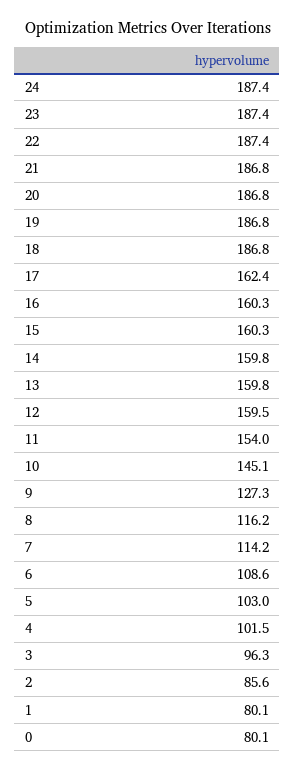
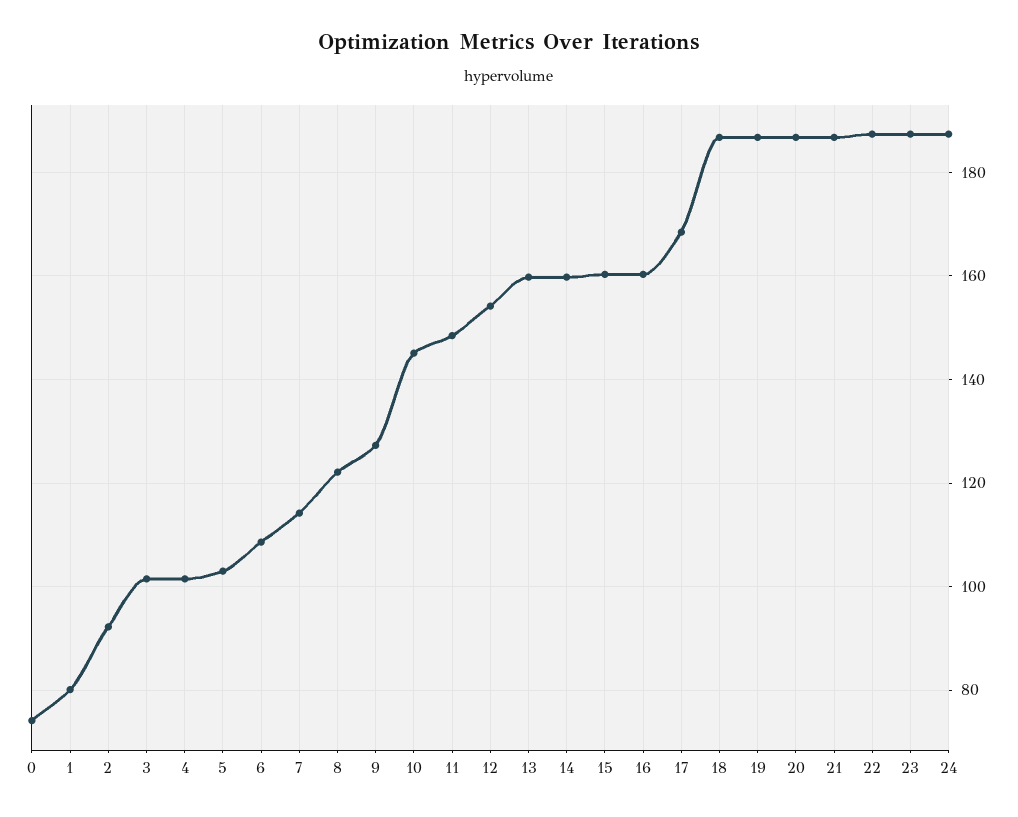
  {
    "24": 187.4,
    "23": 187.4,
    "22": 187.4,
    "21": 186.8,
    "20": 186.8,
    "19": 186.8,
    "18": 186.8,
-   "17": 162.4,
+   "17": 168,
    "16": 160.3,
    "15": 160.3,
    "14": 159.8,
    "13": 159.8,
-   "12": 159.5,
+   "12": 154,
-   "11": 154,
+   "11": 148,
    "10": 145.1,
    "9": 127.3,
-   "8": 116.2,
+   "8": 122,
    "7": 114.2,
    "6": 108.6,
    "5": 103,
    "4": 101.5,
-   "3": 96.3,
+   "3": 102,
-   "2": 85.6,
+   "2": 92,
    "1": 80.1,
-   "0": 80.1
+   "0": 74
  }

